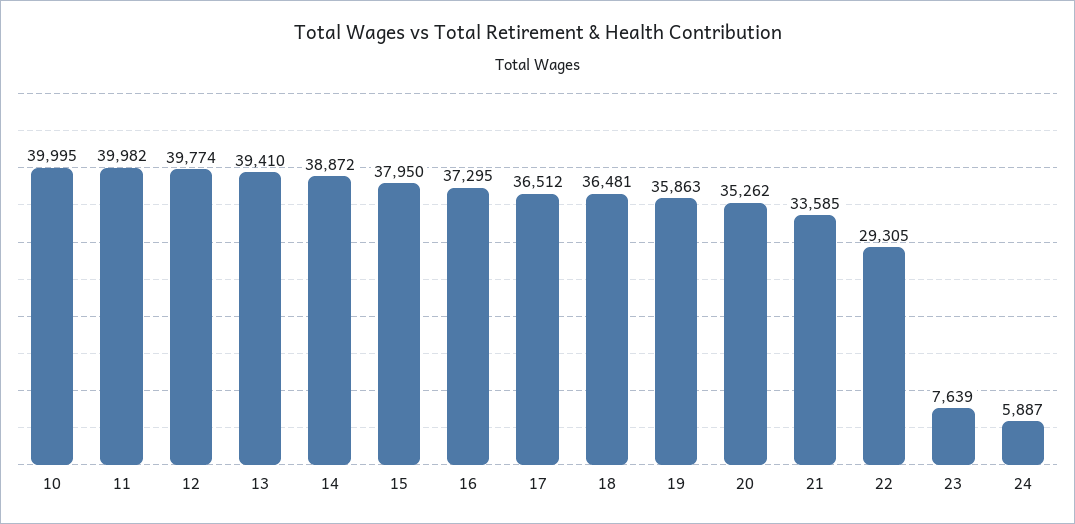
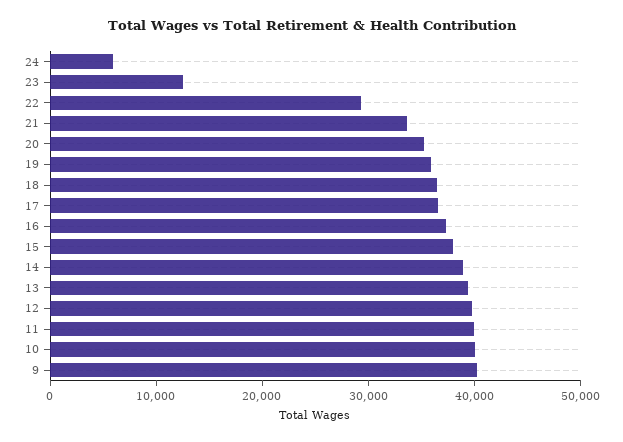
  {
    "10": 39995,
    "11": 39982,
    "12": 39774,
    "13": 39410,
    "14": 38872,
    "15": 37950,
    "16": 37295,
    "17": 36512,
    "18": 36481,
    "19": 35863,
    "20": 35262,
    "21": 33585,
    "22": 29305,
-   "23": 7639,
+   "23": 12000,
-   "24": 5887
+   "24": 5887,
+   "9": 40000
  }

